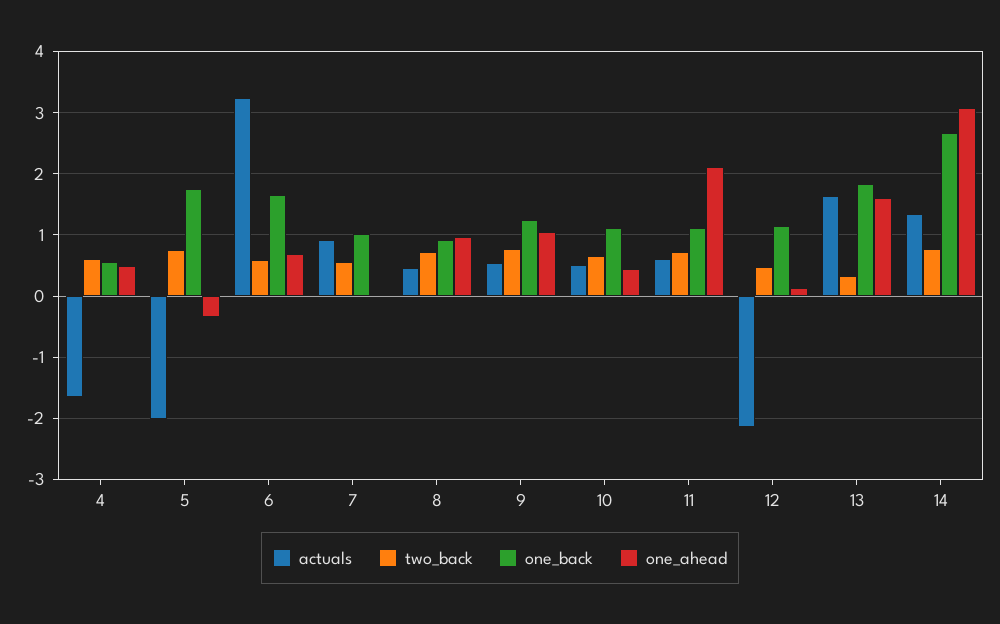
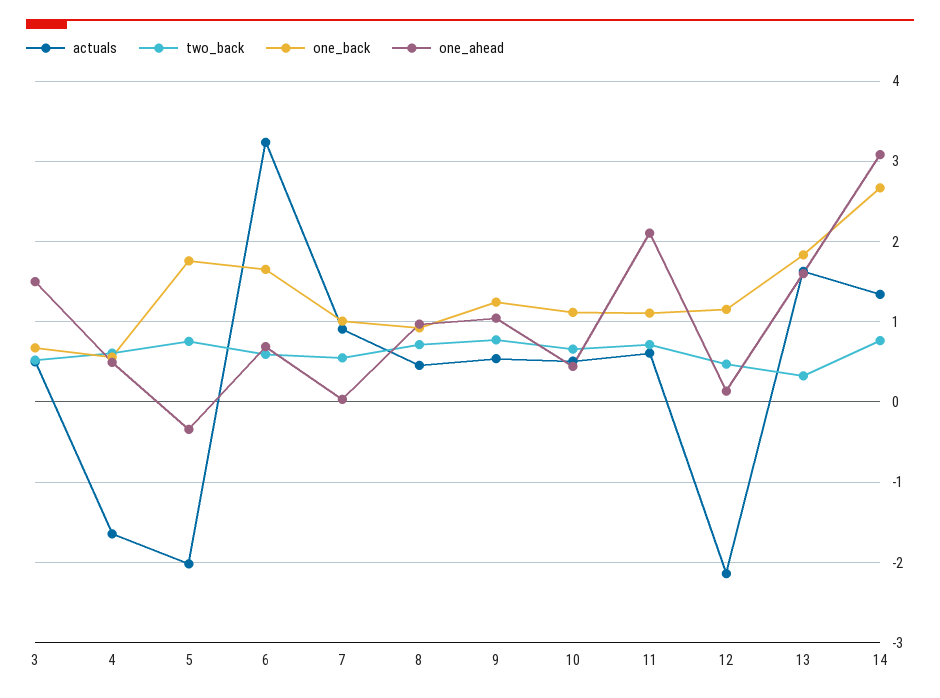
  {
    "actuals": {
      "4": -1.6,
      "5": -2,
      "6": 3.2,
      "7": 0.9,
      "8": 0.5,
      "9": 0.5,
      "10": 0.5,
      "11": 0.6,
      "12": -2.1,
      "13": 1.6,
-     "14": 1.3
+     "14": 1.3,
+     "3": 0.5
    },
    "two_back": {
      "4": 0.6,
      "5": 0.8,
      "6": 0.6,
      "7": 0.5,
      "8": 0.7,
      "9": 0.8,
      "10": 0.7,
      "11": 0.7,
      "12": 0.5,
      "13": 0.3,
-     "14": 0.8
+     "14": 0.8,
+     "3": 0.5
    },
    "one_back": {
      "4": 0.6,
      "5": 1.8,
      "6": 1.7,
      "7": 1,
      "8": 0.9,
      "9": 1.2,
      "10": 1.1,
      "11": 1.1,
      "12": 1.2,
      "13": 1.8,
-     "14": 2.7
+     "14": 2.7,
+     "3": 0.7
    },
    "one_ahead": {
      "4": 0.5,
      "5": -0.3,
      "6": 0.7,
      "7": 0,
      "8": 1,
      "9": 1,
      "10": 0.4,
      "11": 2.1,
      "12": 0.1,
      "13": 1.6,
-     "14": 3.1
+     "14": 3.1,
+     "3": 1.5
    }
  }

